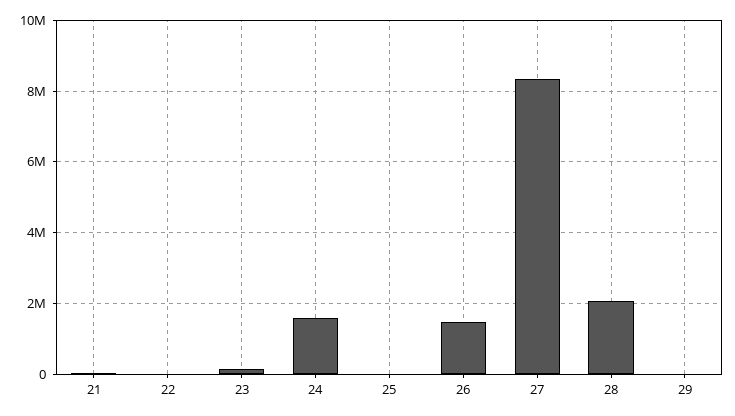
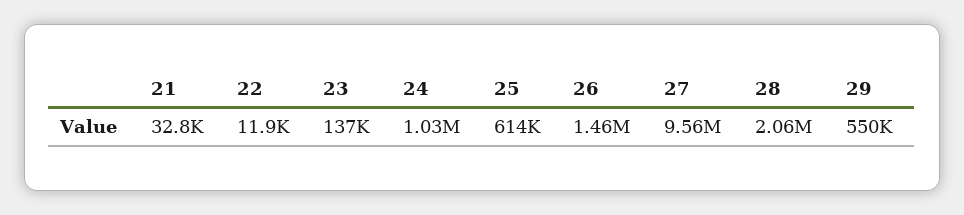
  {
    "21": 32800,
    "22": 11900,
    "23": 137000,
-   "24": 1600000,
+   "24": 1030000,
-   "25": 0,
+   "25": 614000,
    "26": 1460000,
-   "27": 8400000,
+   "27": 9560000,
    "28": 2060000,
-   "29": 0
+   "29": 550000
  }

